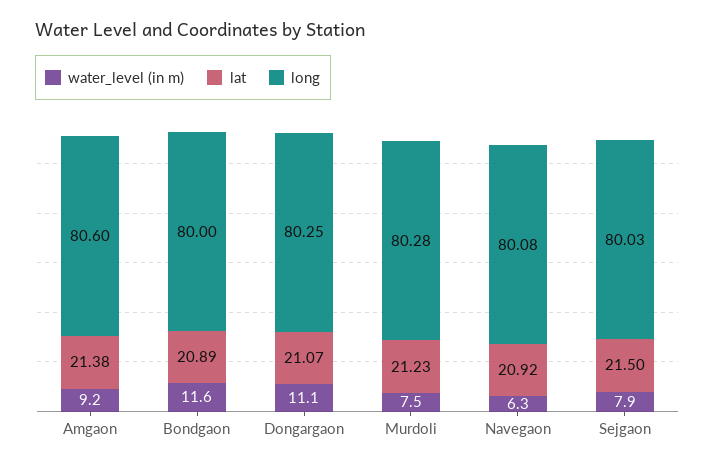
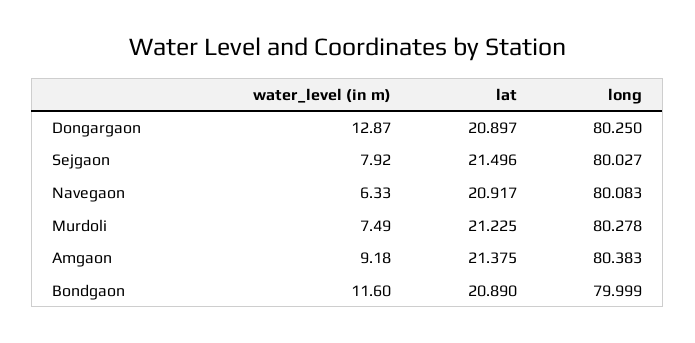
  {
    "water_level (in m)": {
      "Amgaon": 9.18,
      "Bondgaon": 11.6,
-     "Dongargaon": 11.1,
+     "Dongargaon": 12.87,
      "Murdoli": 7.49,
      "Navegaon": 6.33,
      "Sejgaon": 7.92
    },
    "lat": {
      "Amgaon": 21.375,
      "Bondgaon": 20.89,
-     "Dongargaon": 21.07,
+     "Dongargaon": 20.897,
      "Murdoli": 21.225,
      "Navegaon": 20.917,
      "Sejgaon": 21.496
    },
    "long": {
-     "Amgaon": 80.6,
+     "Amgaon": 80.383,
      "Bondgaon": 79.999,
      "Dongargaon": 80.25,
      "Murdoli": 80.278,
      "Navegaon": 80.083,
      "Sejgaon": 80.027
    }
  }

